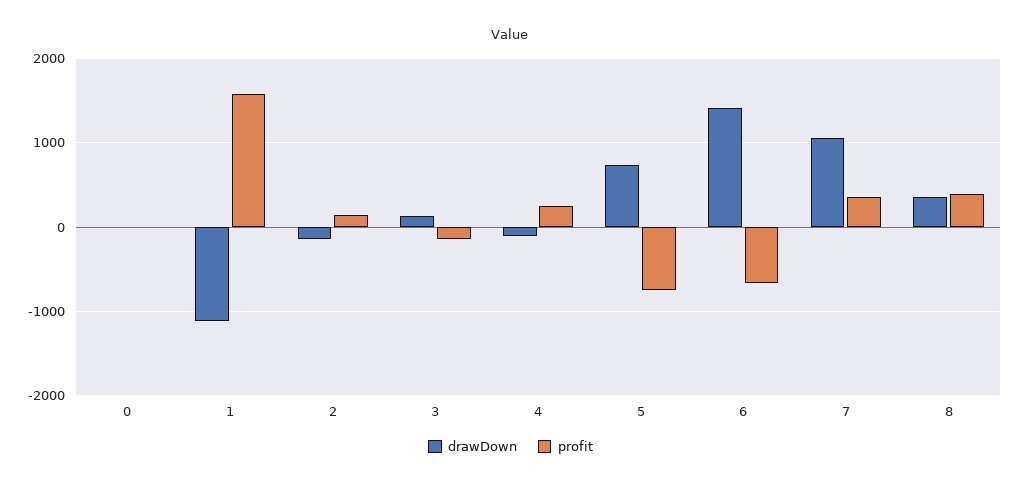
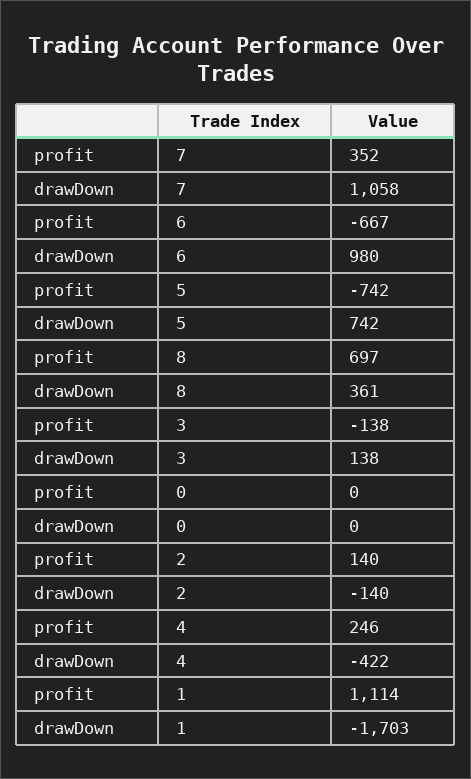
  {
    "drawDown": {
      "0": 0,
-     "1": -1100,
+     "1": -1703,
      "2": -140,
      "3": 138,
-     "4": -100,
+     "4": -422,
      "5": 742,
-     "6": 1400,
+     "6": 980,
      "7": 1058,
      "8": 361
    },
    "profit": {
      "0": 0,
-     "1": 1600,
+     "1": 1114,
      "2": 140,
      "3": -138,
      "4": 246,
      "5": -742,
      "6": -667,
      "7": 352,
-     "8": 400
+     "8": 697
    }
  }

